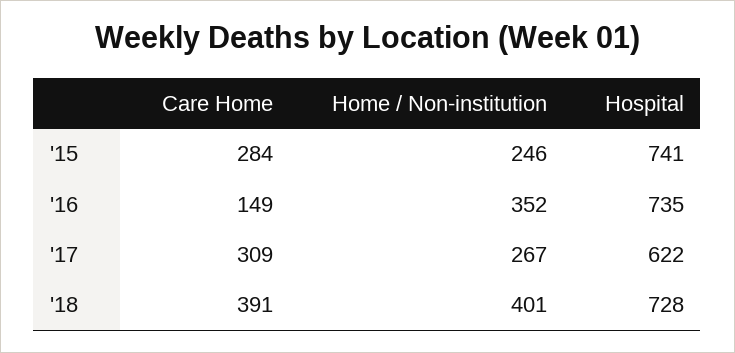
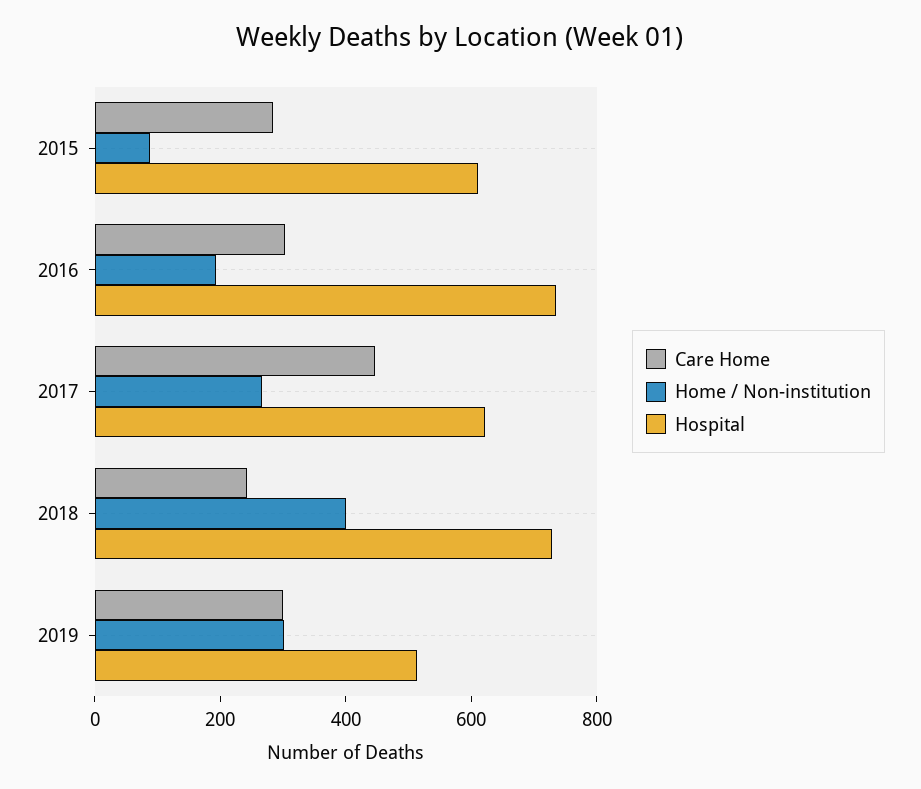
  {
    "Care Home": {
      "'15": 284,
-     "'16": 149,
+     "'16": 300,
-     "'17": 309,
+     "'17": 450,
-     "'18": 391
+     "'18": 250,
+     "2019": 300
    },
    "Home / Non-institution": {
-     "'15": 246,
+     "'15": 100,
-     "'16": 352,
+     "'16": 200,
      "'17": 267,
-     "'18": 401
+     "'18": 401,
+     "2019": 300
    },
    "Hospital": {
-     "'15": 741,
+     "'15": 600,
      "'16": 735,
      "'17": 622,
-     "'18": 728
+     "'18": 728,
+     "2019": 500
    }
  }

